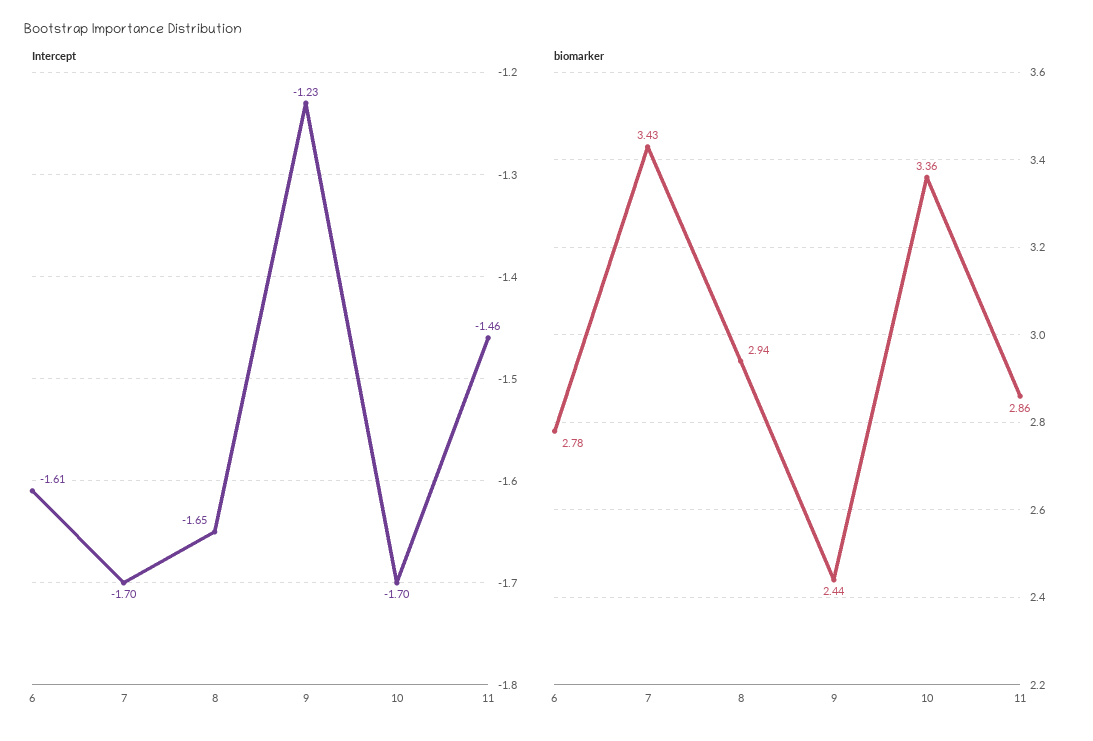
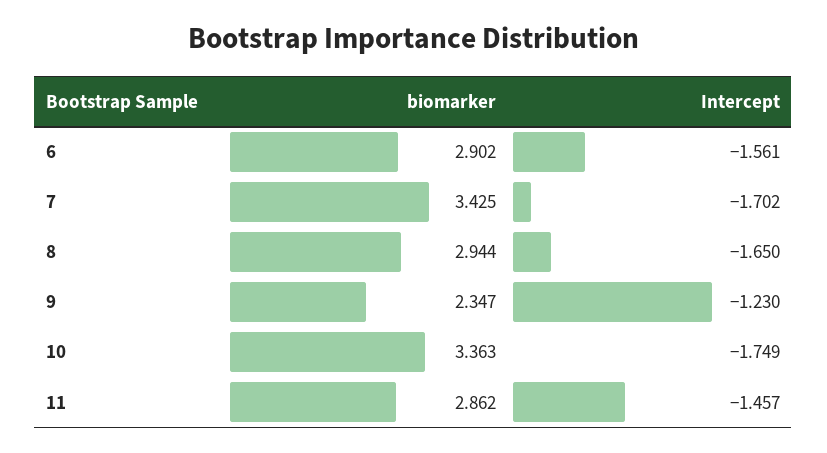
  {
    "Intercept": {
-     "6": -1.61,
+     "6": -1.561,
      "7": -1.702,
      "8": -1.65,
      "9": -1.23,
-     "10": -1.7,
+     "10": -1.749,
      "11": -1.457
    },
    "biomarker": {
-     "6": 2.78,
+     "6": 2.902,
      "7": 3.425,
      "8": 2.944,
-     "9": 2.44,
+     "9": 2.347,
      "10": 3.363,
      "11": 2.862
    }
  }

